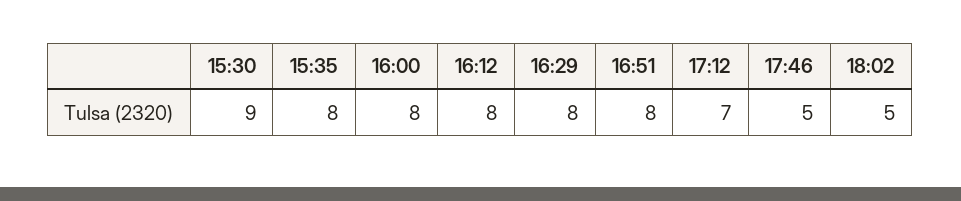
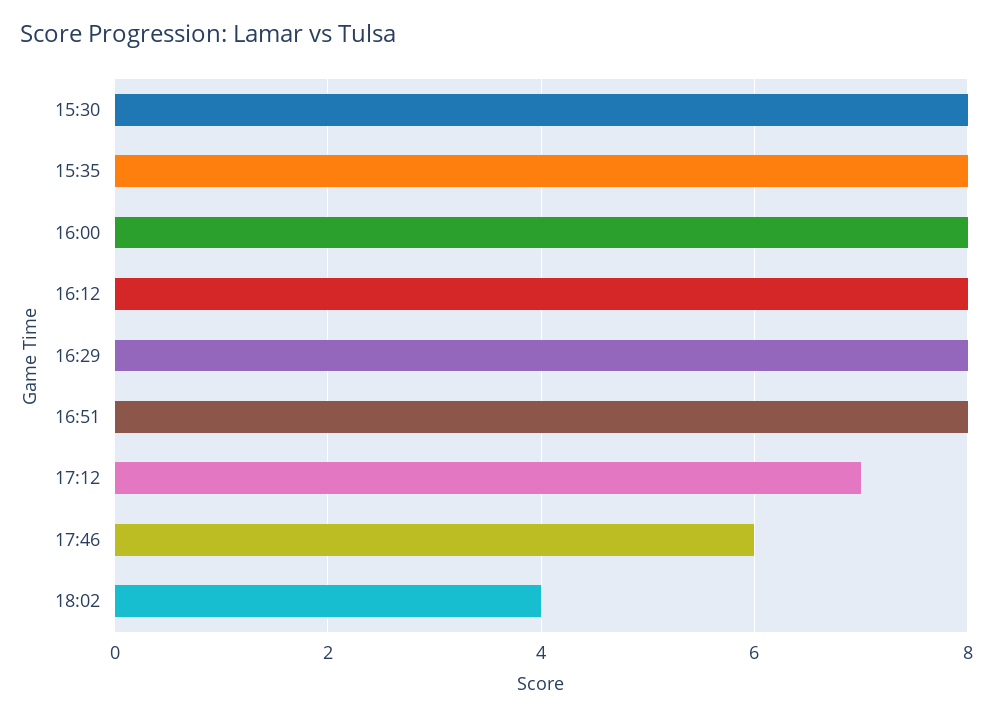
  {
-   "15:30": 9,
+   "15:30": 8,
    "15:35": 8,
    "16:00": 8,
    "16:12": 8,
    "16:29": 8,
    "16:51": 8,
    "17:12": 7,
-   "17:46": 5,
+   "17:46": 6,
-   "18:02": 5
+   "18:02": 4
  }

